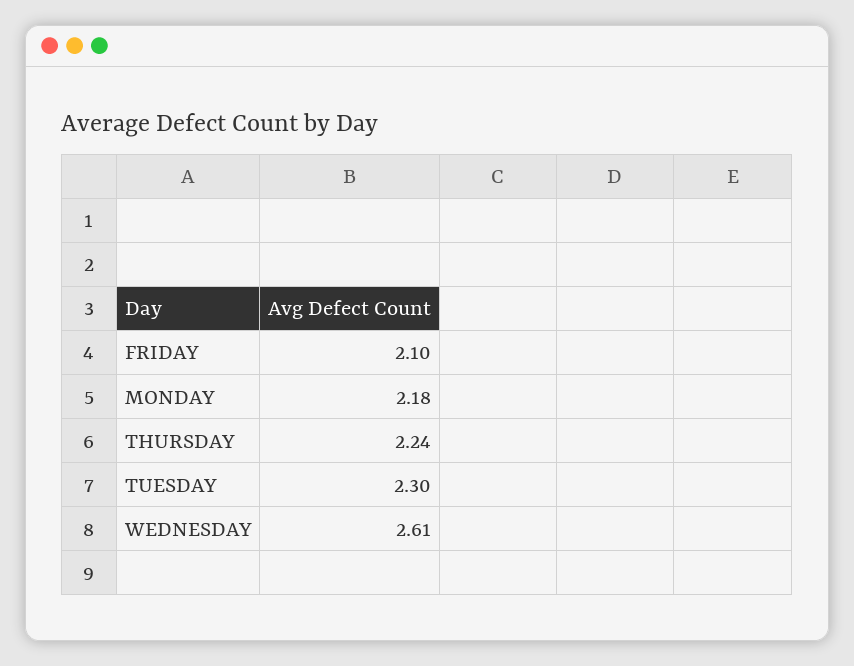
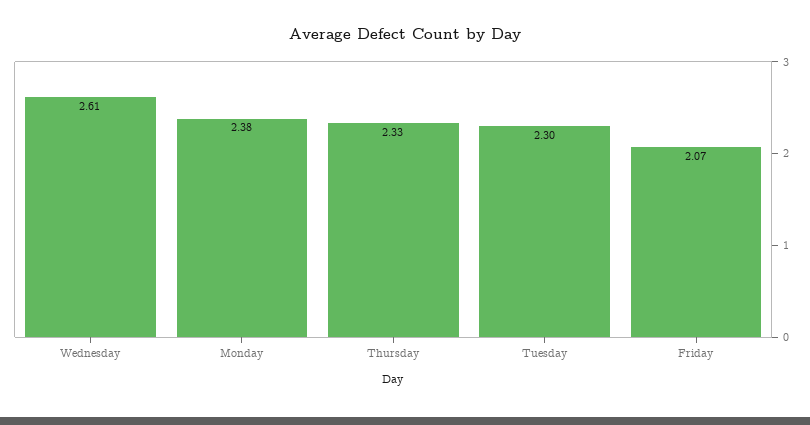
  {
-   "FRIDAY": 2.1,
+   "FRIDAY": 2.07,
-   "MONDAY": 2.18,
+   "MONDAY": 2.38,
-   "THURSDAY": 2.24,
+   "THURSDAY": 2.33,
    "TUESDAY": 2.3,
    "WEDNESDAY": 2.61
  }

